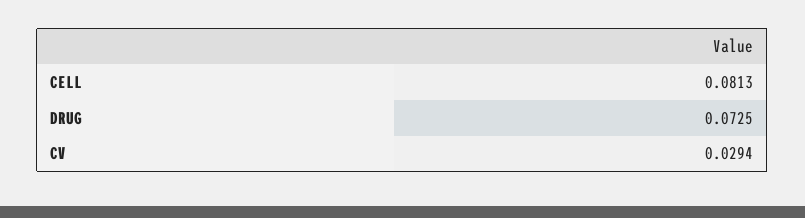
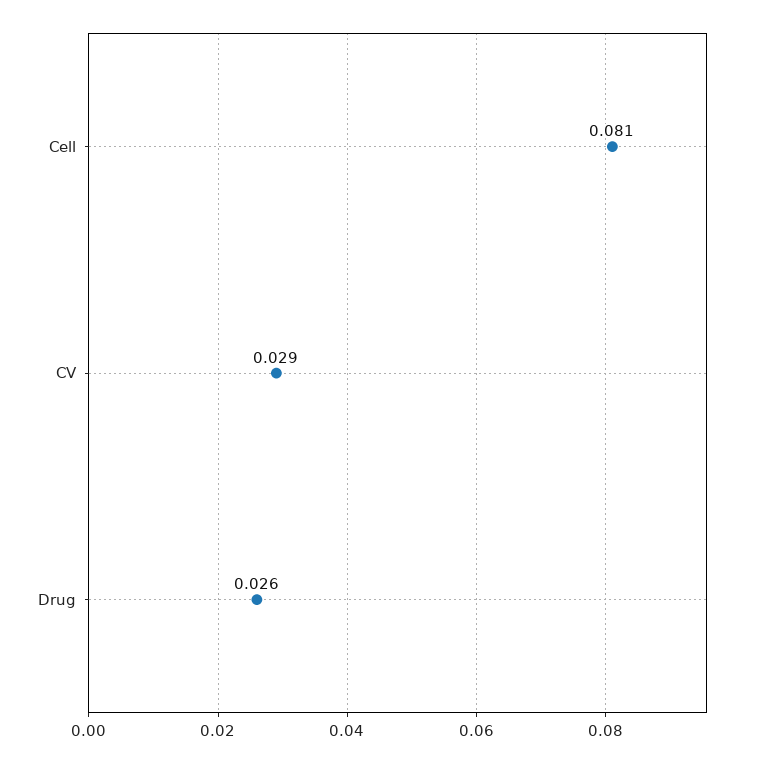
  {
    "CELL": 0.0813,
-   "DRUG": 0.0725,
+   "DRUG": 0.026,
    "CV": 0.0294
  }

